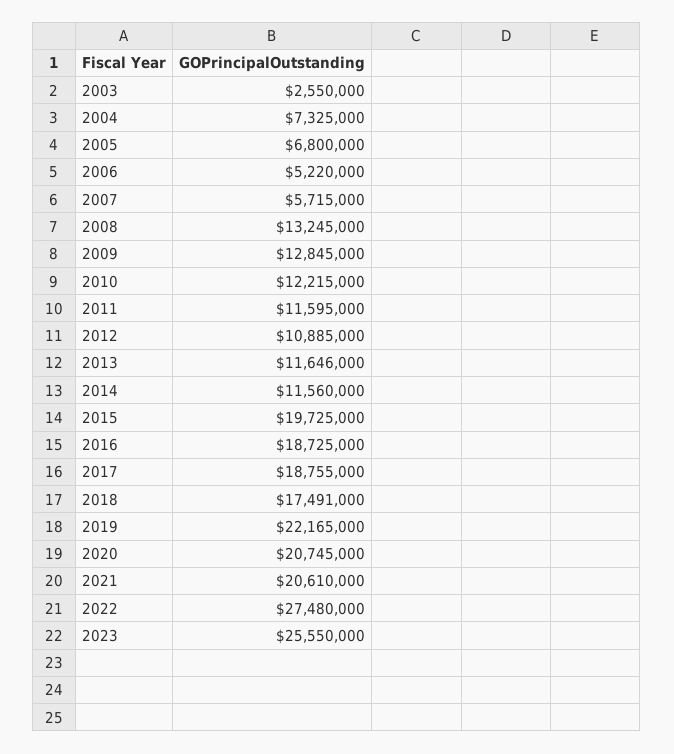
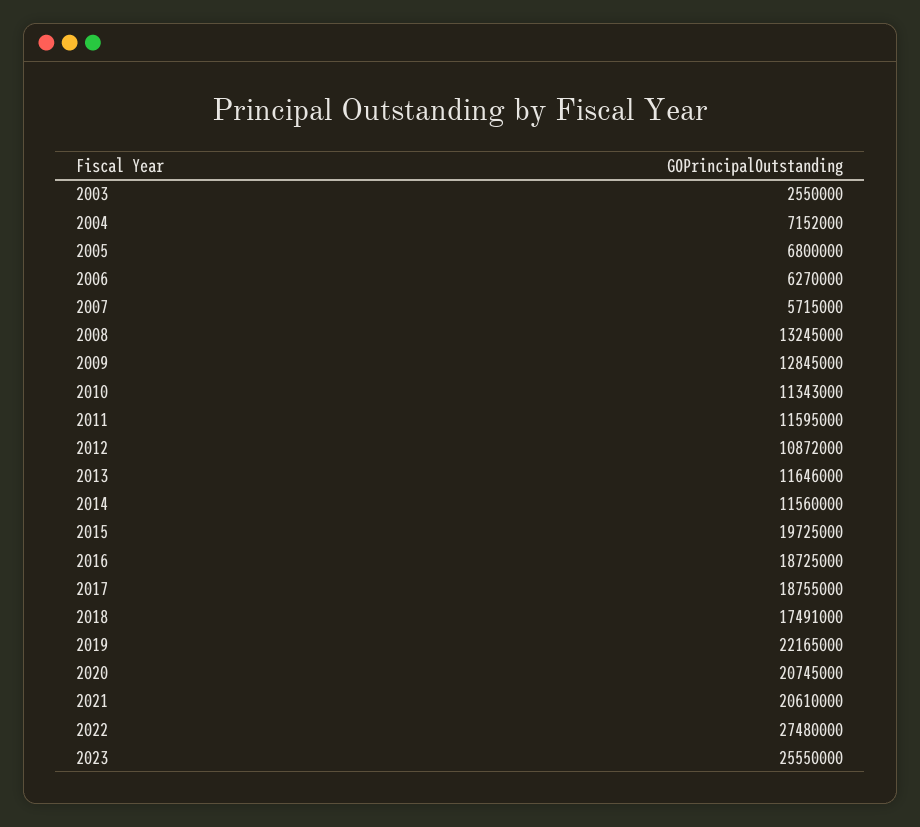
  {
    "2003": 2550000,
-   "2004": 7325000,
+   "2004": 7152000,
    "2005": 6800000,
-   "2006": 5220000,
+   "2006": 6270000,
    "2007": 5715000,
    "2008": 13245000,
    "2009": 12845000,
-   "2010": 12215000,
+   "2010": 11343000,
    "2011": 11595000,
-   "2012": 10885000,
+   "2012": 10872000,
    "2013": 11646000,
    "2014": 11560000,
    "2015": 19725000,
    "2016": 18725000,
    "2017": 18755000,
    "2018": 17491000,
    "2019": 22165000,
    "2020": 20745000,
    "2021": 20610000,
    "2022": 27480000,
    "2023": 25550000
  }

